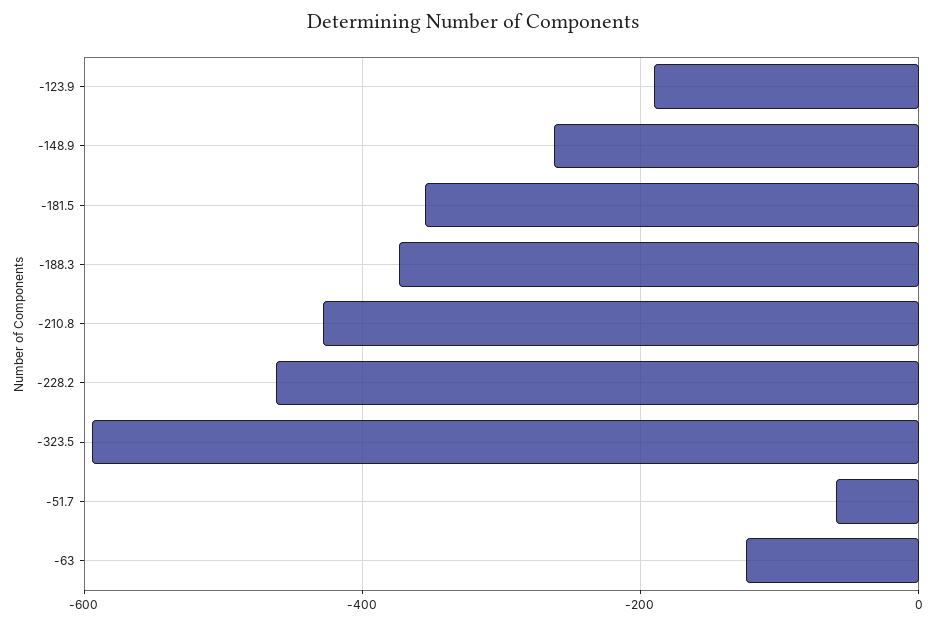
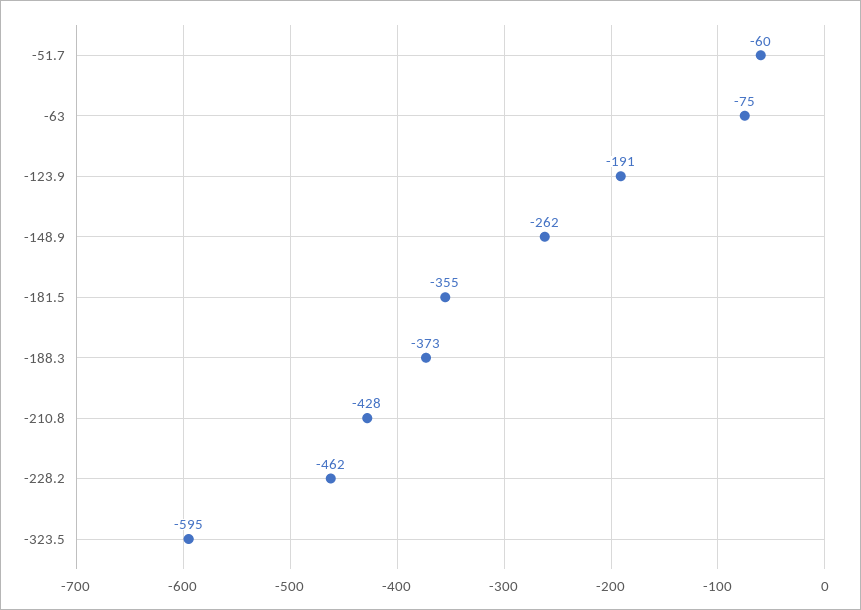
  {
    "-123.9": -191,
    "-148.9": -262,
    "-181.5": -355,
    "-188.3": -373,
    "-210.8": -428,
    "-228.2": -462,
    "-323.5": -595,
    "-51.7": -60,
-   "-63": -120
+   "-63": -75
  }

